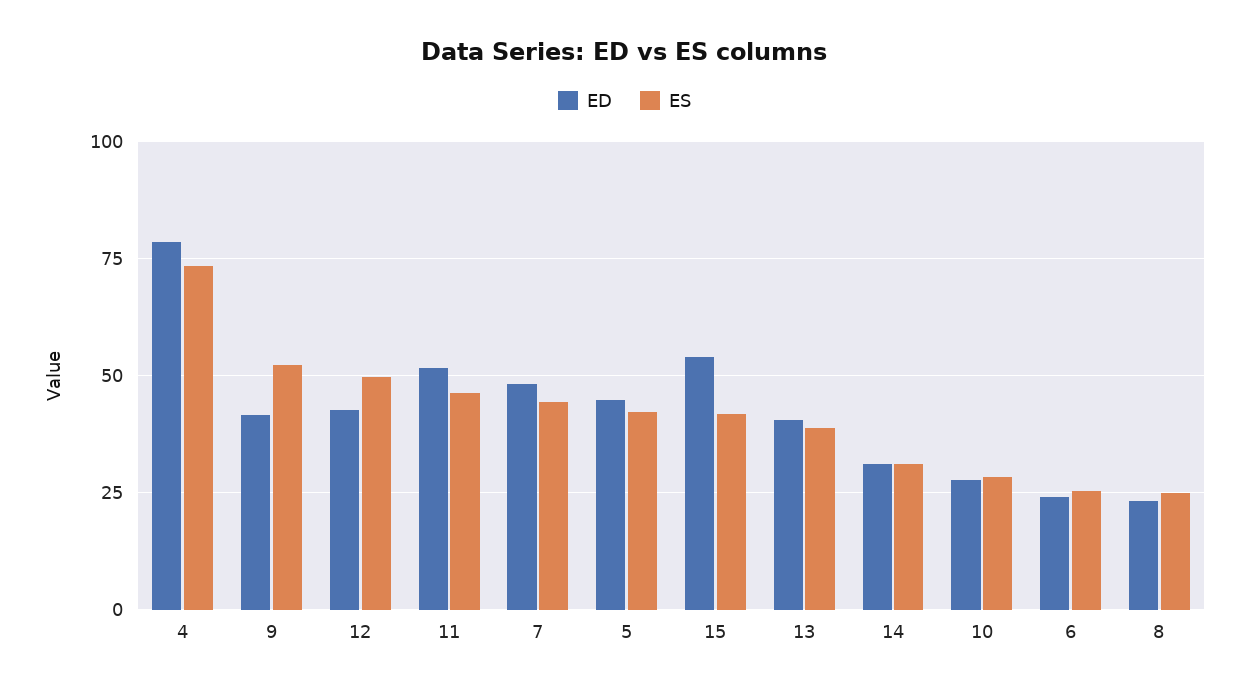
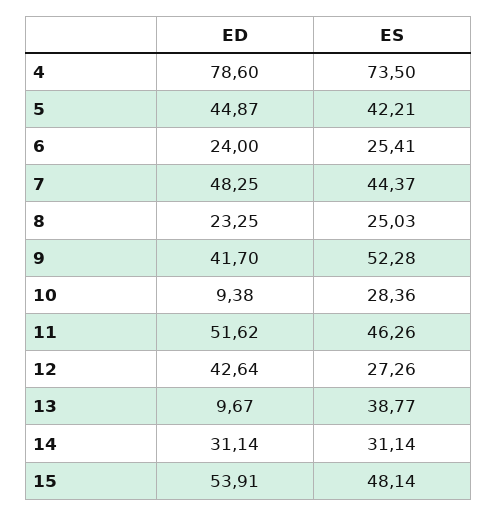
  {
    "ED": {
      "4": 78.6,
      "9": 41.7,
      "12": 42.64,
      "11": 51.62,
      "7": 48.25,
      "5": 44.87,
      "15": 53.91,
-     "13": 40,
+     "13": 9.67,
      "14": 31.14,
-     "10": 27.5,
+     "10": 9.38,
      "6": 24,
      "8": 23.25
    },
    "ES": {
      "4": 73.5,
      "9": 52.28,
-     "12": 50,
+     "12": 27.26,
      "11": 46.26,
      "7": 44.37,
      "5": 42.21,
-     "15": 42.5,
+     "15": 48.14,
      "13": 38.77,
      "14": 31.14,
      "10": 28.36,
      "6": 25.41,
      "8": 25.03
    }
  }

